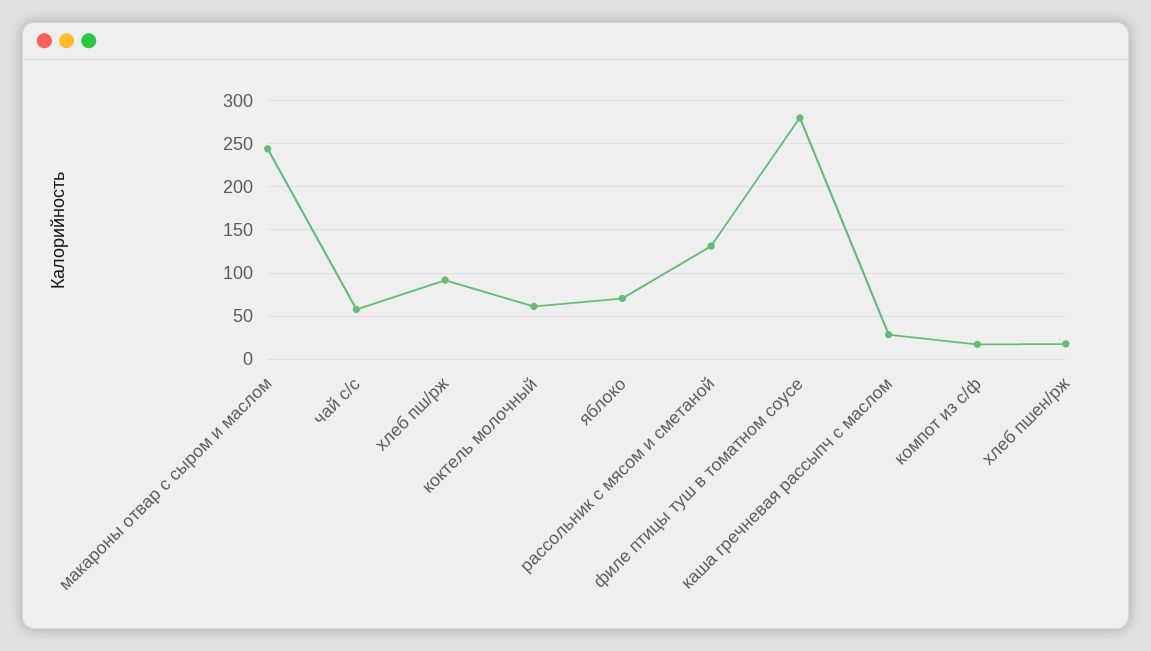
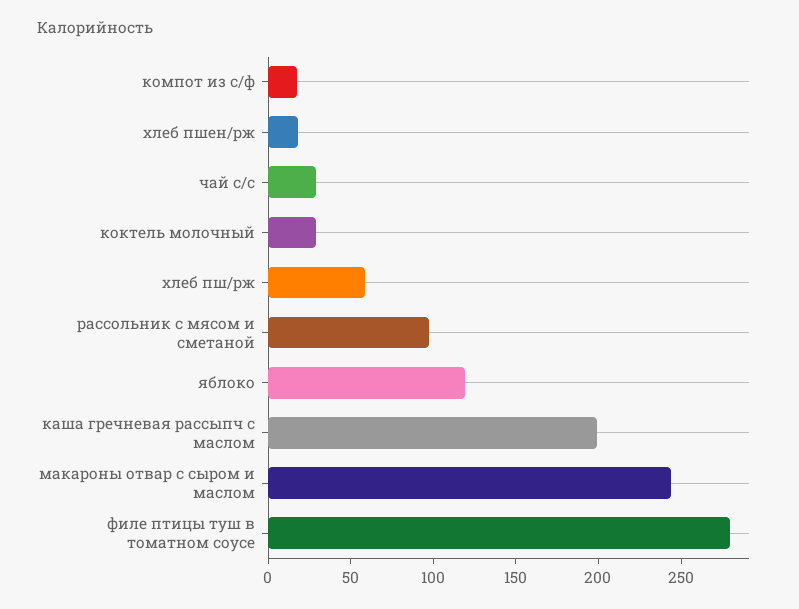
  {
    "макароны отвар с сыром и маслом": 240,
-   "чай с/с": 60,
+   "чай с/с": 30,
-   "хлеб пш/рж": 90,
+   "хлеб пш/рж": 60,
-   "коктель молочный": 60,
+   "коктель молочный": 30,
-   "яблоко": 70,
+   "яблоко": 120,
-   "рассольник с мясом и сметаной": 130,
+   "рассольник с мясом и сметаной": 100,
    "филе птицы туш в томатном соусе": 280,
-   "каша гречневая рассыпч с маслом": 30,
+   "каша гречневая рассыпч с маслом": 200,
    "компот из с/ф": 20,
    "хлеб пшен/рж": 20
  }

